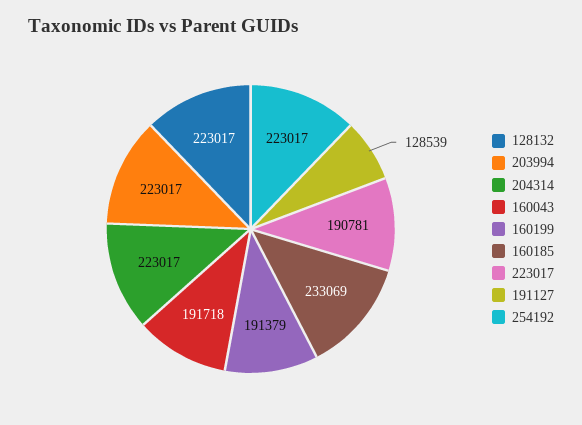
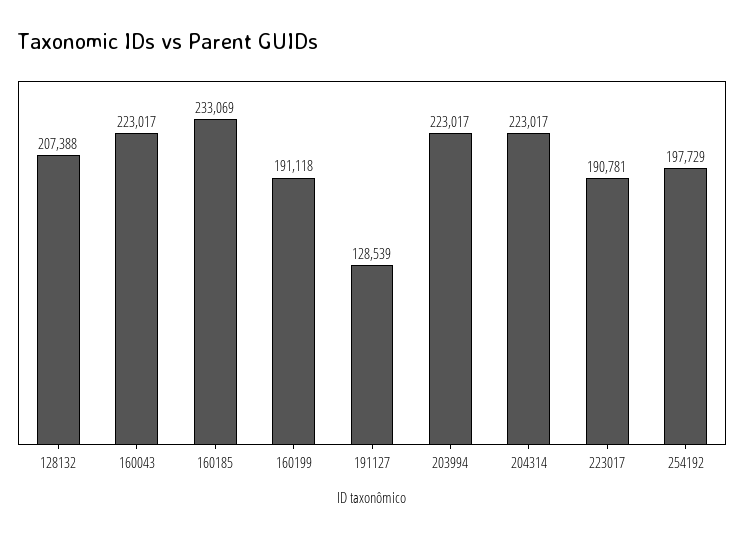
  {
-   "128132": 223017,
+   "128132": 207388,
    "203994": 223017,
    "204314": 223017,
-   "160043": 191718,
+   "160043": 223017,
-   "160199": 191379,
+   "160199": 191118,
    "160185": 233069,
    "223017": 190781,
    "191127": 128539,
-   "254192": 223017
+   "254192": 197729
  }

